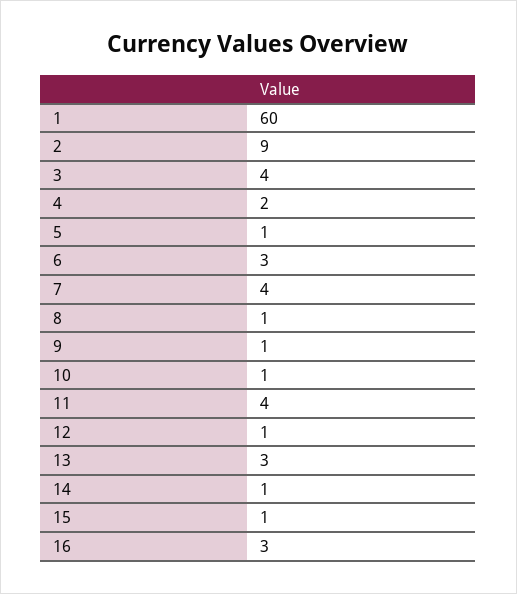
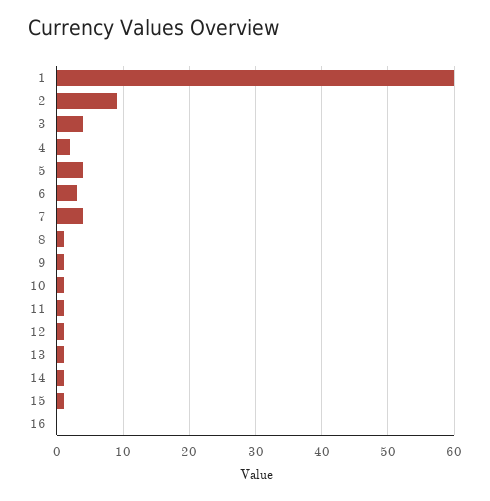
  {
    "1": 60,
    "2": 9,
    "3": 4,
    "4": 2,
-   "5": 1,
+   "5": 4,
    "6": 3,
    "7": 4,
    "8": 1,
    "9": 1,
    "10": 1,
-   "11": 4,
+   "11": 1,
    "12": 1,
-   "13": 3,
+   "13": 1,
    "14": 1,
    "15": 1,
-   "16": 3
+   "16": 0
  }

